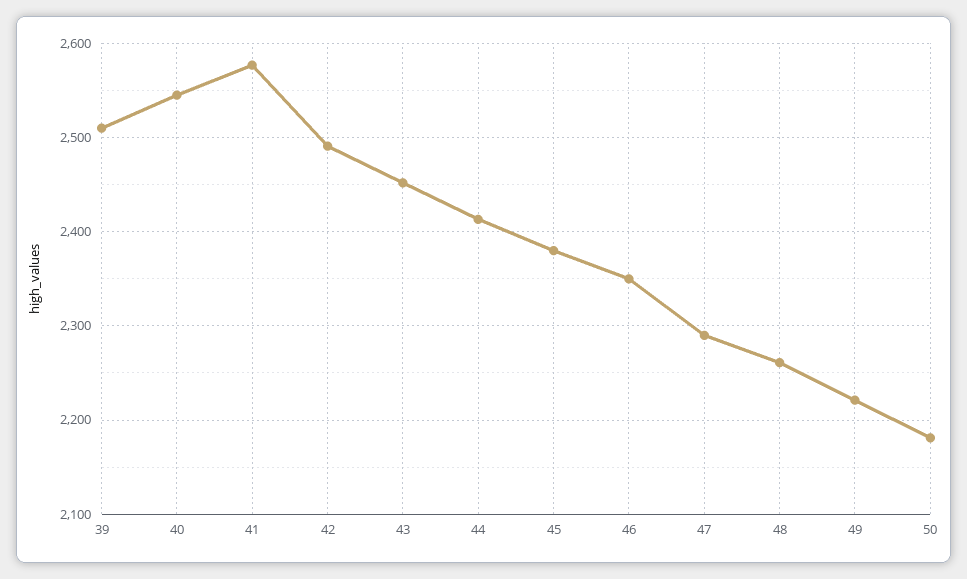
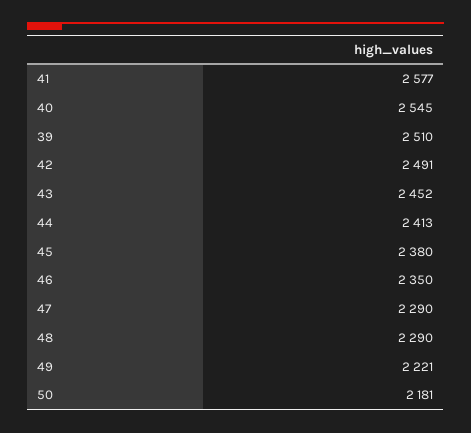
  {
    "39": 2510,
    "40": 2545,
    "41": 2577,
    "42": 2491,
    "43": 2452,
    "44": 2413,
    "45": 2380,
    "46": 2350,
    "47": 2290,
-   "48": 2260,
+   "48": 2290,
    "49": 2221,
    "50": 2181
  }

